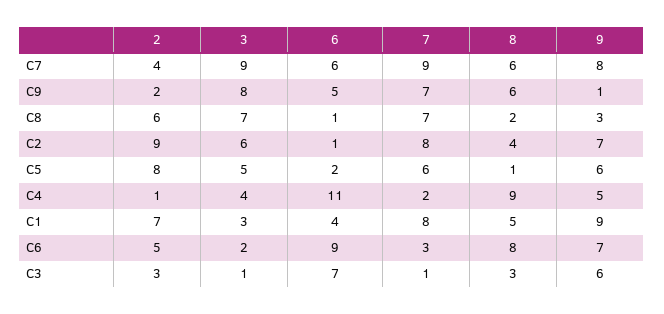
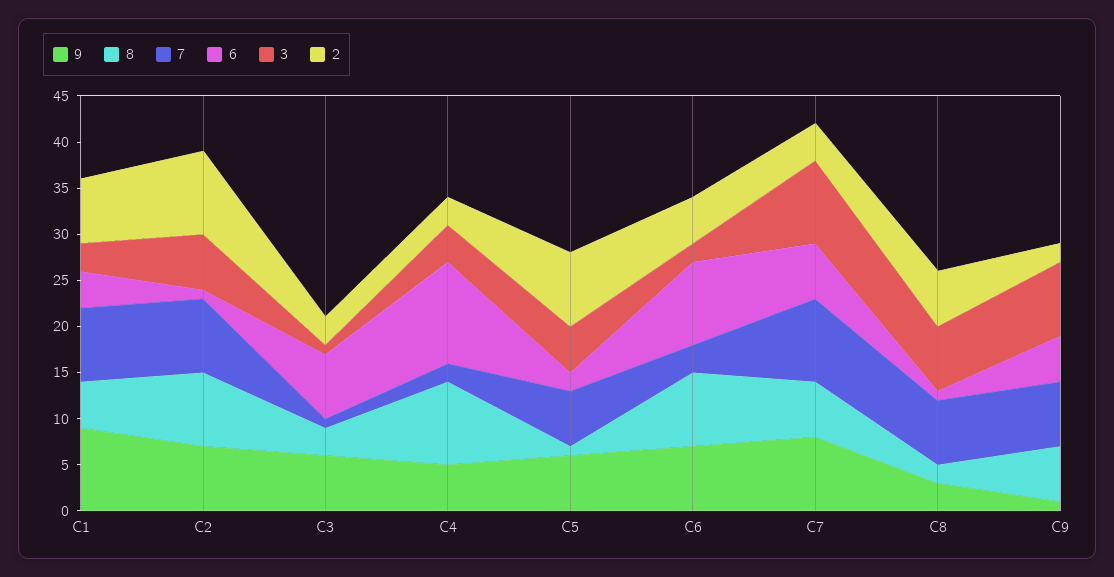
  {
    "2": {
      "C7": 4,
      "C9": 2,
      "C8": 6,
      "C2": 9,
      "C5": 8,
-     "C4": 1,
+     "C4": 3,
      "C1": 7,
      "C6": 5,
      "C3": 3
    },
    "3": {
      "C7": 9,
      "C9": 8,
      "C8": 7,
      "C2": 6,
      "C5": 5,
      "C4": 4,
      "C1": 3,
      "C6": 2,
      "C3": 1
    },
    "6": {
      "C7": 6,
      "C9": 5,
      "C8": 1,
      "C2": 1,
      "C5": 2,
      "C4": 11,
      "C1": 4,
      "C6": 9,
      "C3": 7
    },
    "7": {
      "C7": 9,
      "C9": 7,
      "C8": 7,
      "C2": 8,
      "C5": 6,
      "C4": 2,
      "C1": 8,
      "C6": 3,
      "C3": 1
    },
    "8": {
      "C7": 6,
      "C9": 6,
      "C8": 2,
-     "C2": 4,
+     "C2": 8,
      "C5": 1,
      "C4": 9,
      "C1": 5,
      "C6": 8,
      "C3": 3
    },
    "9": {
      "C7": 8,
      "C9": 1,
      "C8": 3,
      "C2": 7,
      "C5": 6,
      "C4": 5,
      "C1": 9,
      "C6": 7,
      "C3": 6
    }
  }

